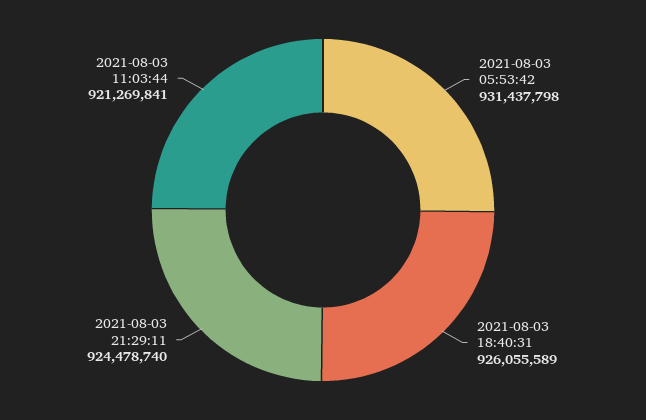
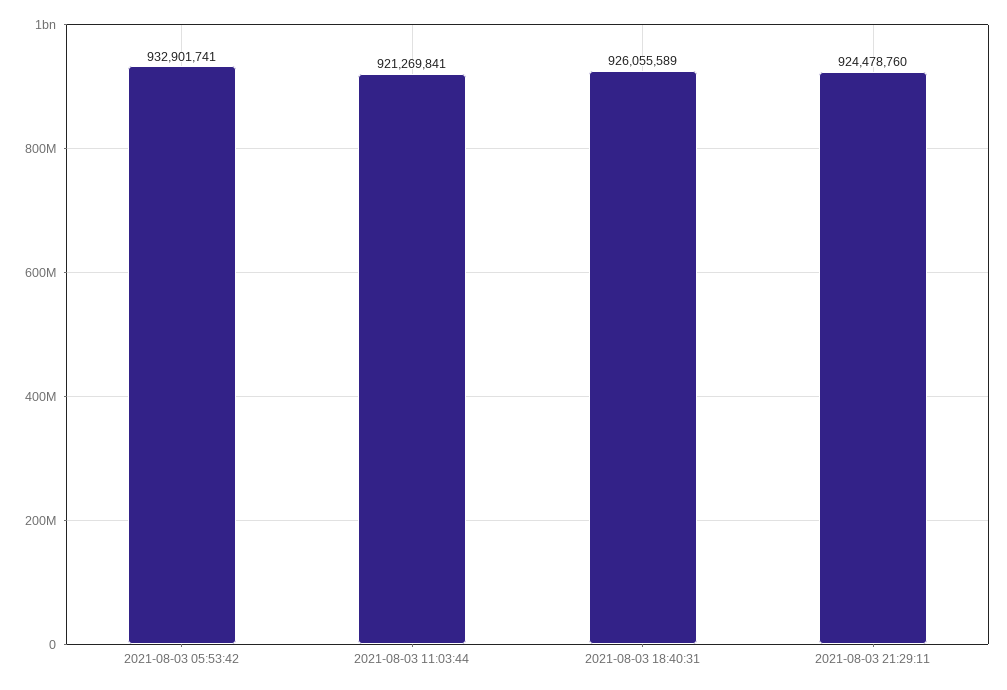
  {
-   "2021-08-03 05:53:42": 931437798,
+   "2021-08-03 05:53:42": 932901741,
    "2021-08-03 18:40:31": 926055589,
-   "2021-08-03 21:29:11": 924478740,
+   "2021-08-03 21:29:11": 924478760,
    "2021-08-03 11:03:44": 921269841
  }

